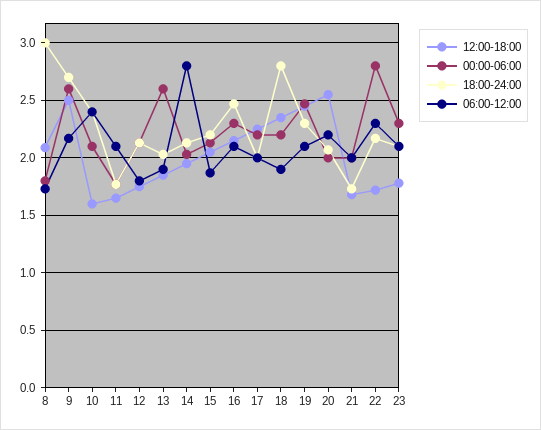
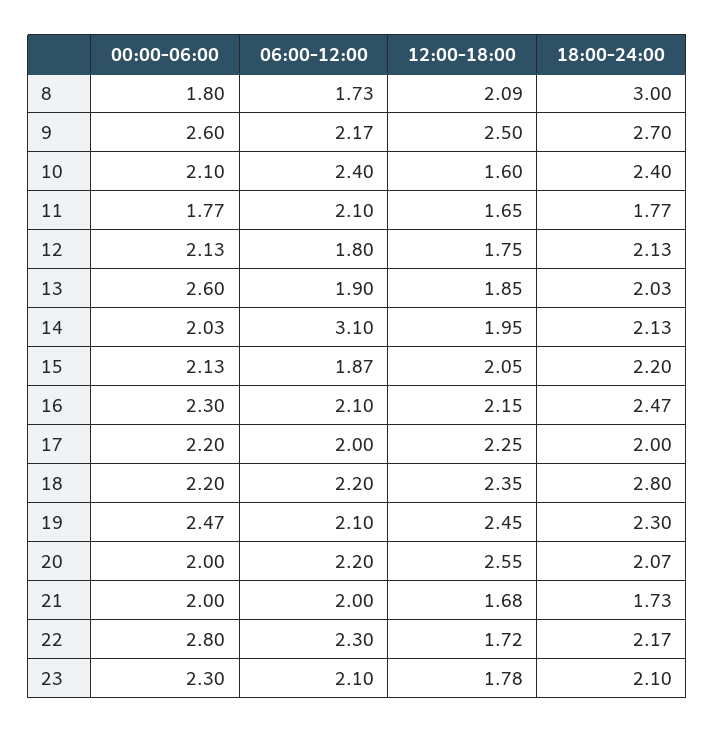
  {
    "12:00-18:00": {
      "8": 2.09,
      "9": 2.5,
      "10": 1.6,
      "11": 1.65,
      "12": 1.75,
      "13": 1.85,
      "14": 1.95,
      "15": 2.05,
      "16": 2.15,
      "17": 2.25,
      "18": 2.35,
      "19": 2.45,
      "20": 2.55,
      "21": 1.68,
      "22": 1.72,
      "23": 1.78
    },
    "00:00-06:00": {
      "8": 1.8,
      "9": 2.6,
      "10": 2.1,
      "11": 1.77,
      "12": 2.13,
      "13": 2.6,
      "14": 2.03,
      "15": 2.13,
      "16": 2.3,
      "17": 2.2,
      "18": 2.2,
      "19": 2.47,
      "20": 2,
      "21": 2,
      "22": 2.8,
      "23": 2.3
    },
    "18:00-24:00": {
      "8": 3,
      "9": 2.7,
      "10": 2.4,
      "11": 1.77,
      "12": 2.13,
      "13": 2.03,
      "14": 2.13,
      "15": 2.2,
      "16": 2.47,
      "17": 2,
      "18": 2.8,
      "19": 2.3,
      "20": 2.07,
      "21": 1.73,
      "22": 2.17,
      "23": 2.1
    },
    "06:00-12:00": {
      "8": 1.73,
      "9": 2.17,
      "10": 2.4,
      "11": 2.1,
      "12": 1.8,
      "13": 1.9,
-     "14": 2.8,
+     "14": 3.1,
      "15": 1.87,
      "16": 2.1,
      "17": 2,
-     "18": 1.9,
+     "18": 2.2,
      "19": 2.1,
      "20": 2.2,
      "21": 2,
      "22": 2.3,
      "23": 2.1
    }
  }

